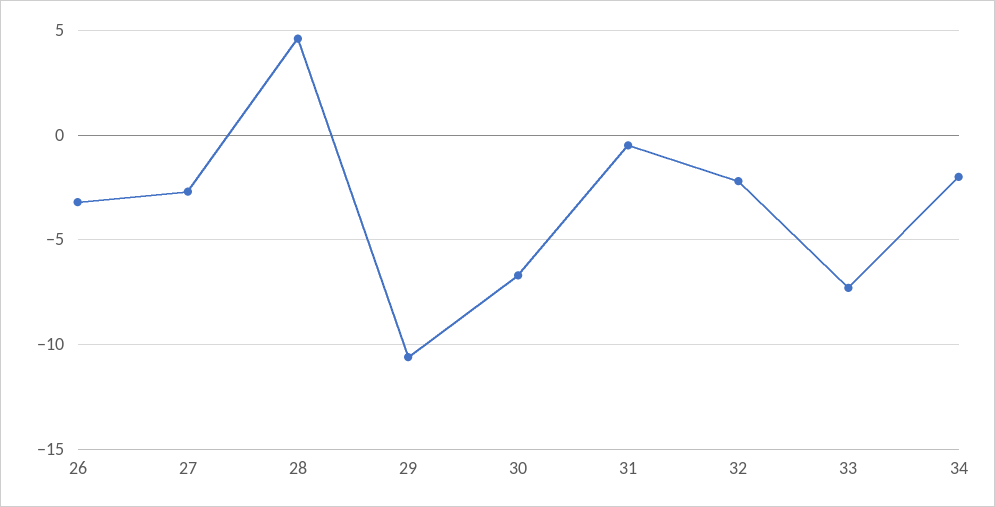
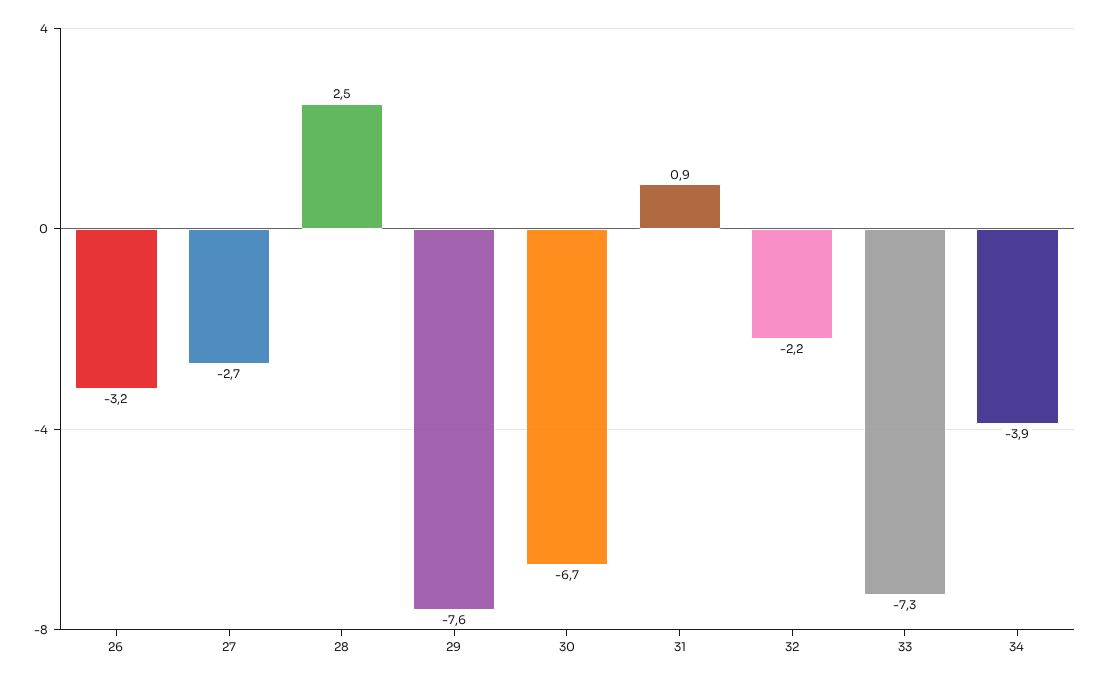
  {
    "26": -3.2,
    "27": -2.7,
-   "28": 4.5,
+   "28": 2.5,
-   "29": -10.5,
+   "29": -7.6,
    "30": -6.7,
-   "31": -0.5,
+   "31": 0.9,
    "32": -2.2,
    "33": -7.3,
-   "34": -2
+   "34": -3.9
  }

